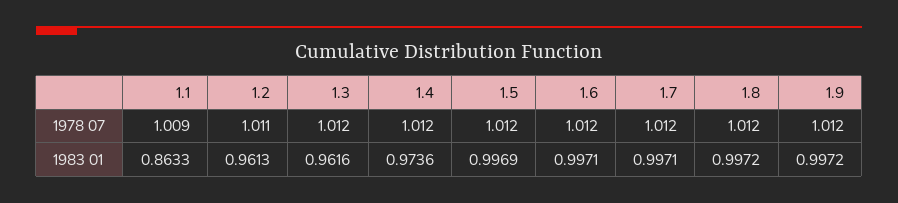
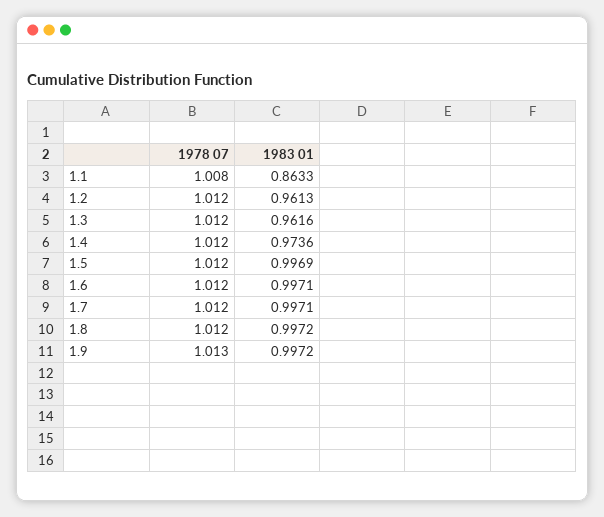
  {
    "1.1": {
-     "1978 07": 1.009,
+     "1978 07": 1.008,
      "1983 01": 0.8633
    },
    "1.2": {
-     "1978 07": 1.011,
+     "1978 07": 1.012,
      "1983 01": 0.9613
    },
    "1.3": {
      "1978 07": 1.012,
      "1983 01": 0.9616
    },
    "1.4": {
      "1978 07": 1.012,
      "1983 01": 0.9736
    },
    "1.5": {
      "1978 07": 1.012,
      "1983 01": 0.9969
    },
    "1.6": {
      "1978 07": 1.012,
      "1983 01": 0.9971
    },
    "1.7": {
      "1978 07": 1.012,
      "1983 01": 0.9971
    },
    "1.8": {
      "1978 07": 1.012,
      "1983 01": 0.9972
    },
    "1.9": {
-     "1978 07": 1.012,
+     "1978 07": 1.013,
      "1983 01": 0.9972
    }
  }

